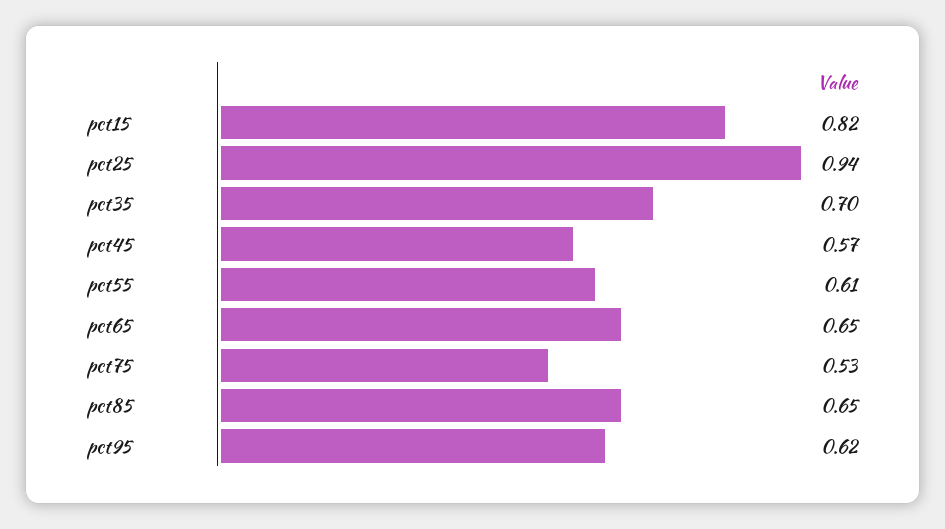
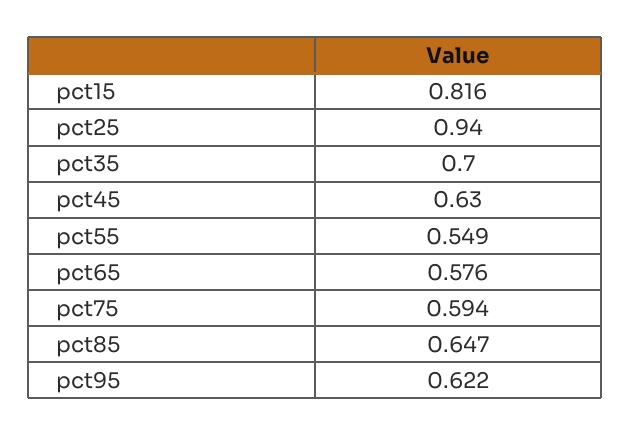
  {
    "pct15": 0.816,
    "pct25": 0.94,
    "pct35": 0.7,
-   "pct45": 0.57,
+   "pct45": 0.63,
-   "pct55": 0.61,
+   "pct55": 0.549,
-   "pct65": 0.65,
+   "pct65": 0.576,
-   "pct75": 0.53,
+   "pct75": 0.594,
    "pct85": 0.647,
    "pct95": 0.622
  }

